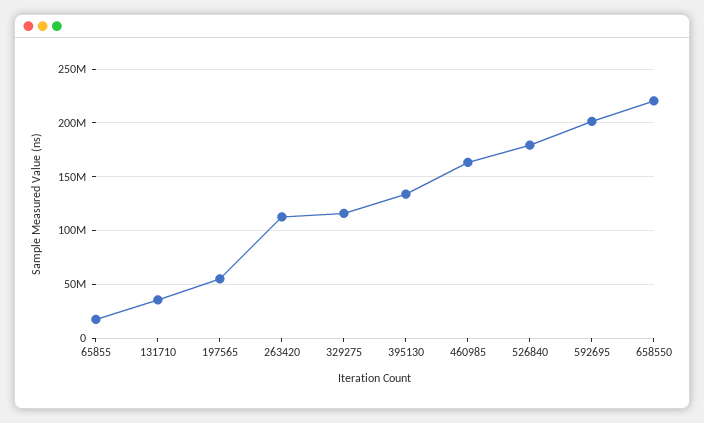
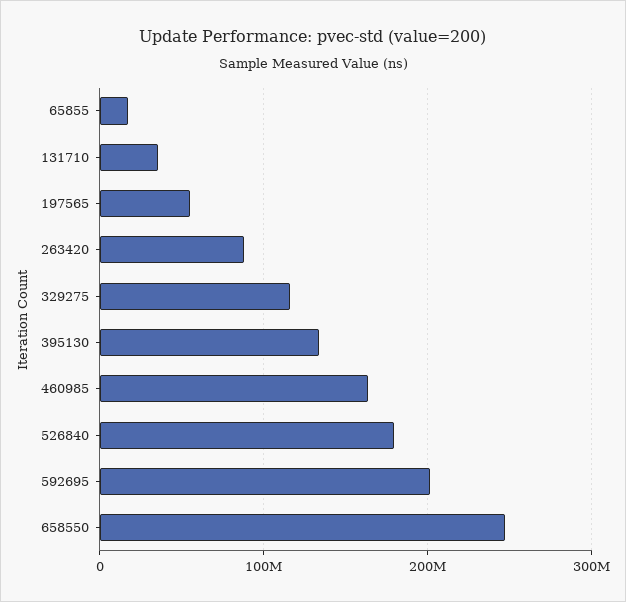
  {
    "65855": 20000000,
    "131710": 40000000,
    "197565": 60000000,
-   "263420": 110000000,
+   "263420": 90000000,
    "329275": 120000000,
    "395130": 130000000,
    "460985": 160000000,
    "526840": 180000000,
    "592695": 200000000,
-   "658550": 220000000
+   "658550": 250000000
  }

